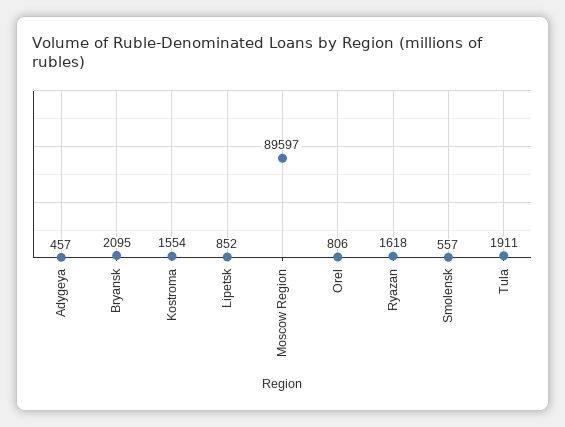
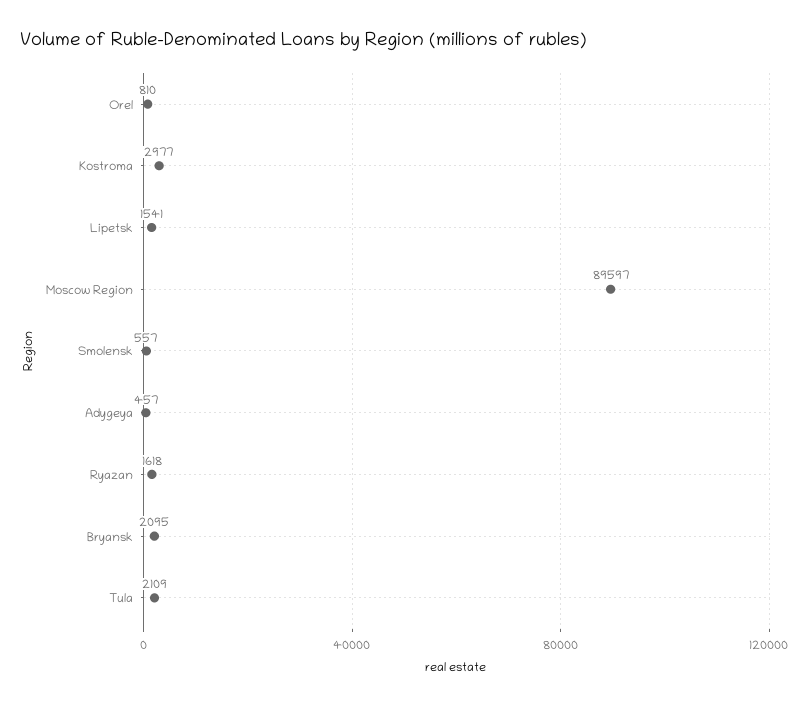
  {
    "Adygeya": 457,
    "Bryansk": 2095,
-   "Kostroma": 1554,
+   "Kostroma": 2977,
-   "Lipetsk": 852,
+   "Lipetsk": 1541,
    "Moscow Region": 89597,
-   "Orel": 806,
+   "Orel": 810,
    "Ryazan": 1618,
    "Smolensk": 557,
-   "Tula": 1911
+   "Tula": 2109
  }

